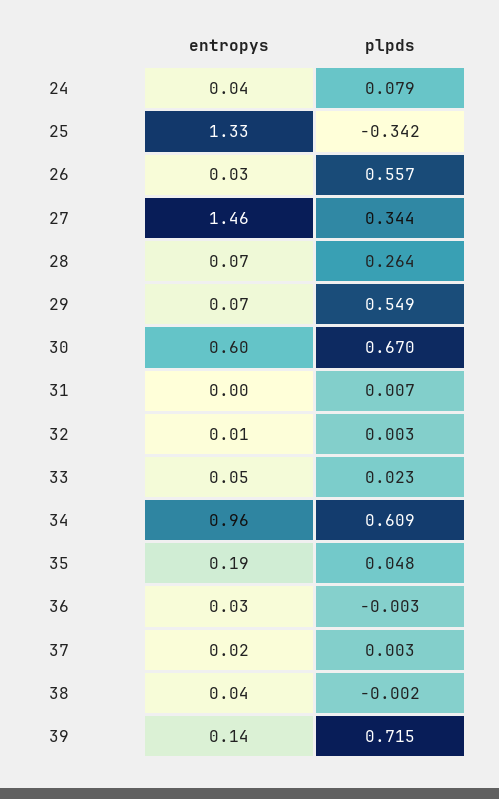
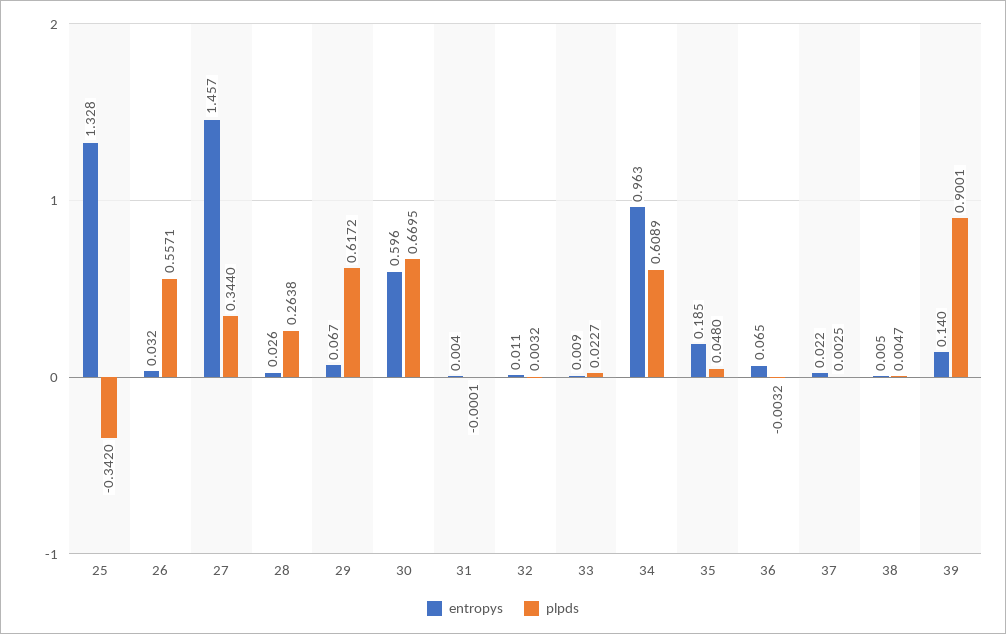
  {
    "entropys": {
-     "24": 0.04,
      "25": 1.328,
      "26": 0.032,
      "27": 1.457,
-     "28": 0.07,
+     "28": 0.026,
      "29": 0.067,
      "30": 0.596,
      "31": 0.004,
      "32": 0.011,
-     "33": 0.05,
+     "33": 0.009,
      "34": 0.963,
      "35": 0.185,
-     "36": 0.03,
+     "36": 0.065,
      "37": 0.022,
-     "38": 0.04,
+     "38": 0.005,
      "39": 0.14
    },
    "plpds": {
-     "24": 0.079,
      "25": -0.342,
      "26": 0.5571,
      "27": 0.344,
      "28": 0.2638,
-     "29": 0.549,
+     "29": 0.6172,
      "30": 0.6695,
-     "31": 0.007,
+     "31": -0.0001,
      "32": 0.0032,
      "33": 0.0227,
      "34": 0.6089,
      "35": 0.048,
      "36": -0.0032,
      "37": 0.0025,
-     "38": -0.002,
+     "38": 0.0047,
-     "39": 0.715
+     "39": 0.9001
    }
  }

